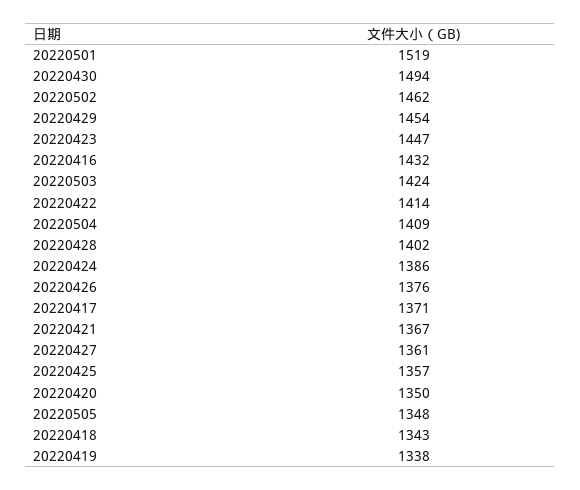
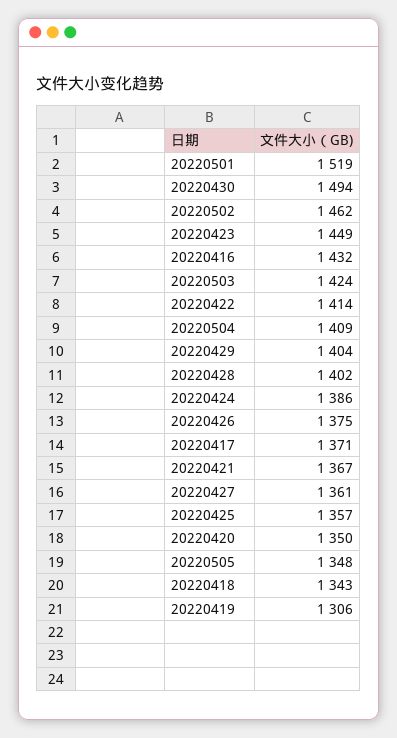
  {
    "20220501": 1519,
    "20220430": 1494,
    "20220502": 1462,
-   "20220429": 1454,
+   "20220429": 1404,
-   "20220423": 1447,
+   "20220423": 1449,
    "20220416": 1432,
    "20220503": 1424,
    "20220422": 1414,
    "20220504": 1409,
    "20220428": 1402,
    "20220424": 1386,
-   "20220426": 1376,
+   "20220426": 1375,
    "20220417": 1371,
    "20220421": 1367,
    "20220427": 1361,
    "20220425": 1357,
    "20220420": 1350,
    "20220505": 1348,
    "20220418": 1343,
-   "20220419": 1338
+   "20220419": 1306
  }

